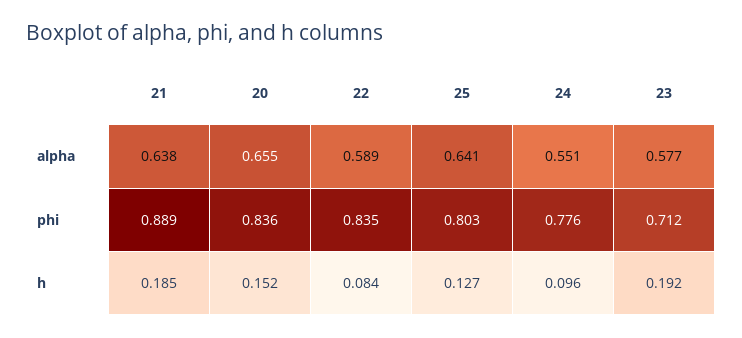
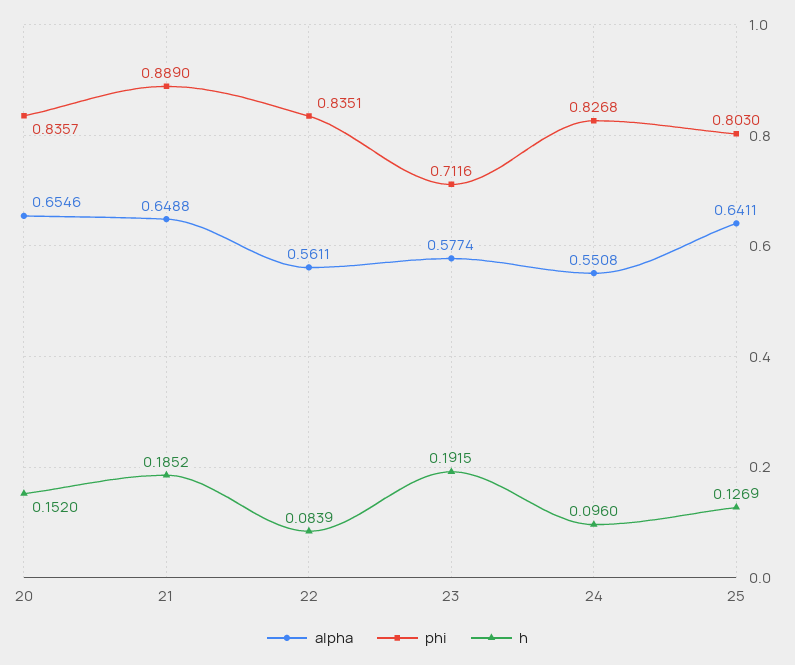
  {
    "alpha": {
-     "21": 0.638,
+     "21": 0.6488,
      "20": 0.6546,
-     "22": 0.589,
+     "22": 0.5611,
      "25": 0.6411,
      "24": 0.5508,
      "23": 0.5774
    },
    "phi": {
      "21": 0.889,
      "20": 0.8357,
      "22": 0.8351,
      "25": 0.803,
-     "24": 0.776,
+     "24": 0.8268,
      "23": 0.7116
    },
    "h": {
      "21": 0.1852,
      "20": 0.152,
      "22": 0.0839,
      "25": 0.1269,
      "24": 0.096,
      "23": 0.1915
    }
  }

